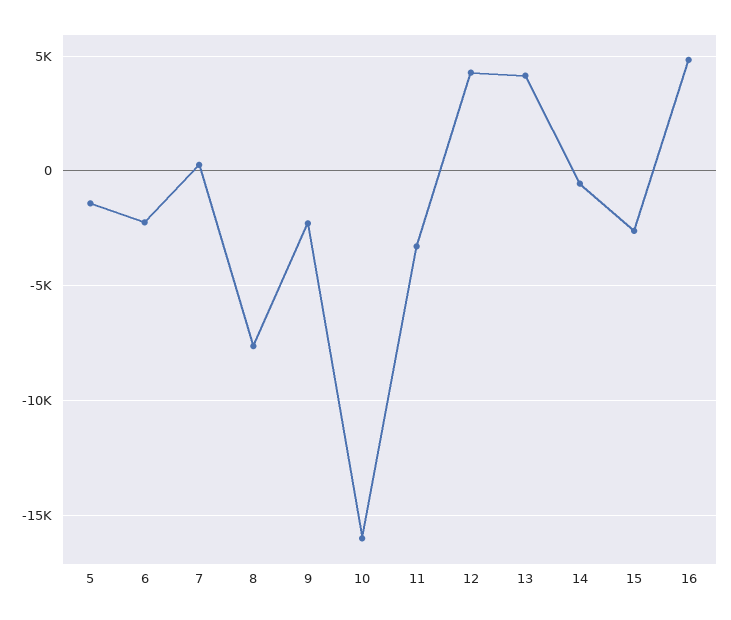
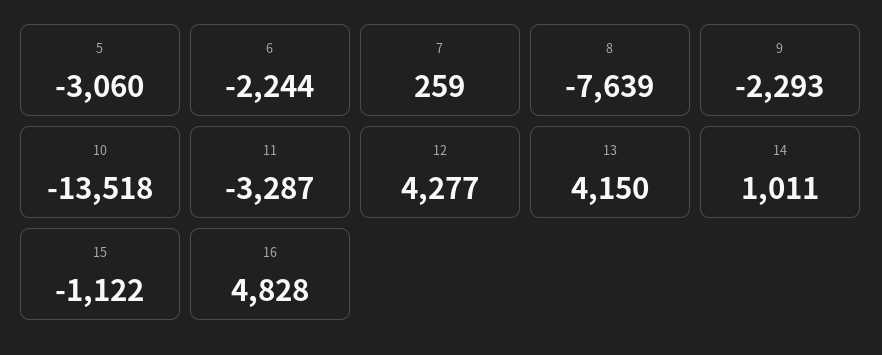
  {
-   "5": -1500,
+   "5": -3060,
    "6": -2244,
    "7": 259,
    "8": -7639,
    "9": -2293,
-   "10": -16000,
+   "10": -13518,
    "11": -3287,
    "12": 4277,
    "13": 4150,
-   "14": -500,
+   "14": 1011,
-   "15": -2500,
+   "15": -1122,
    "16": 4828
  }

